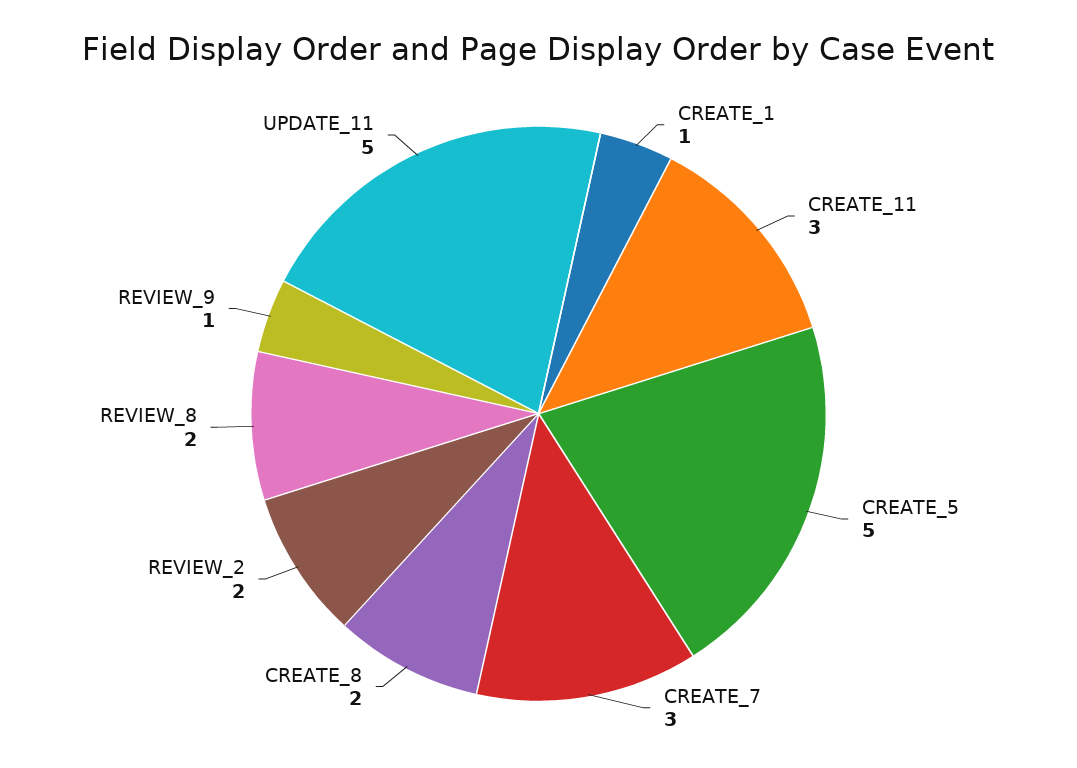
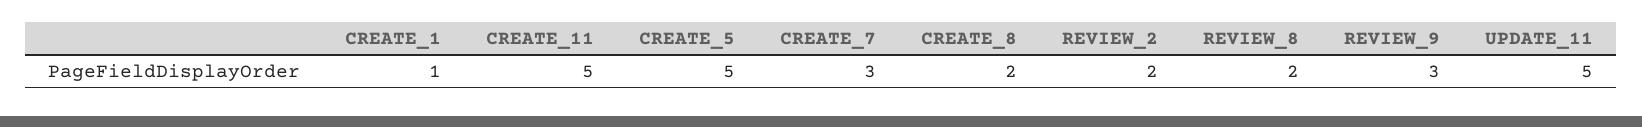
  {
    "CREATE_1": 1,
-   "CREATE_11": 3,
+   "CREATE_11": 5,
    "CREATE_5": 5,
    "CREATE_7": 3,
    "CREATE_8": 2,
    "REVIEW_2": 2,
    "REVIEW_8": 2,
-   "REVIEW_9": 1,
+   "REVIEW_9": 3,
    "UPDATE_11": 5
  }

